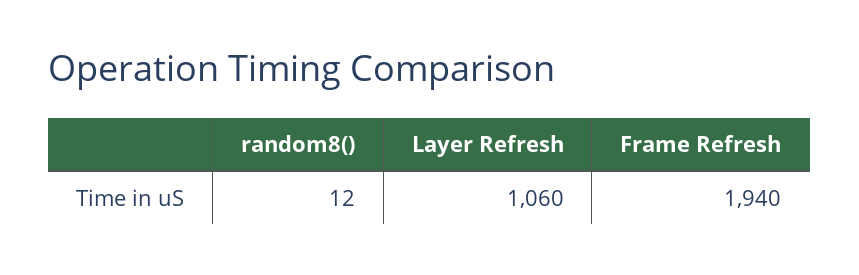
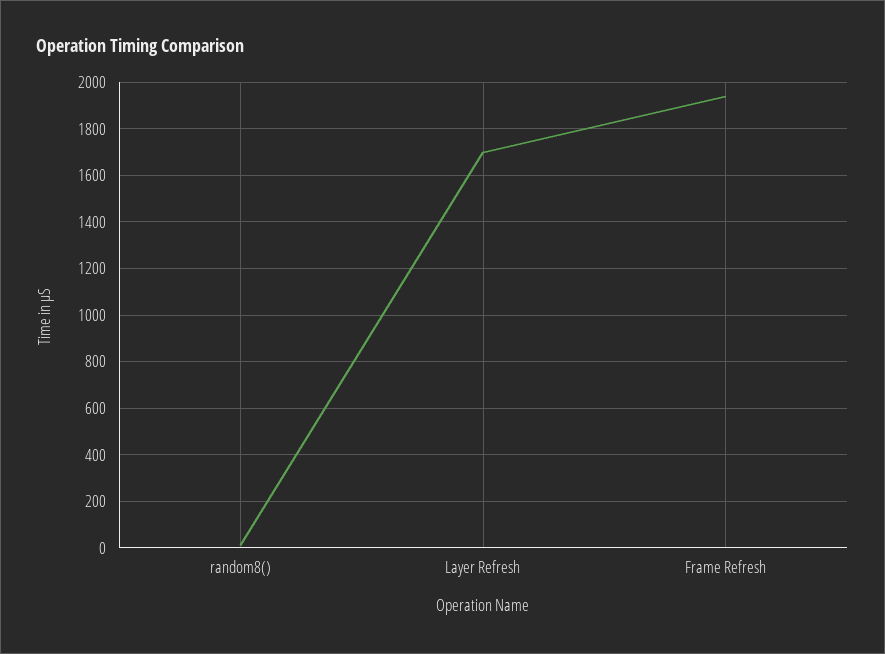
  {
    "random8()": 12,
-   "Layer Refresh": 1060,
+   "Layer Refresh": 1700,
    "Frame Refresh": 1940
  }

